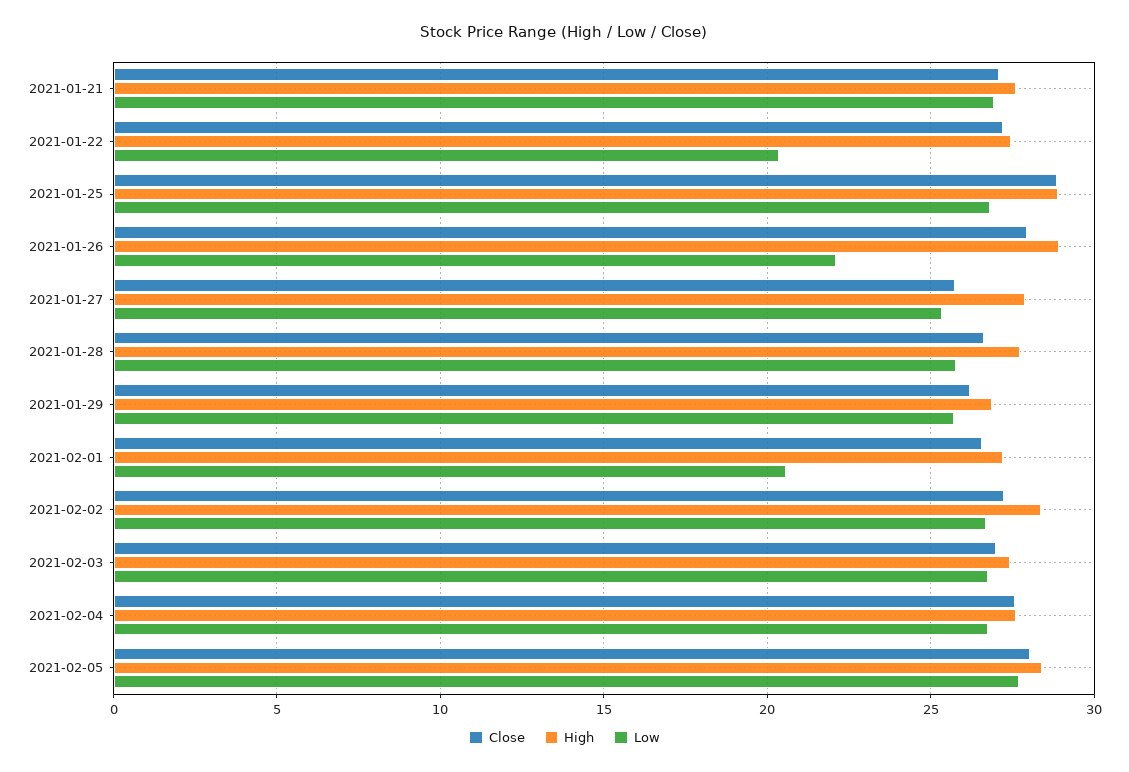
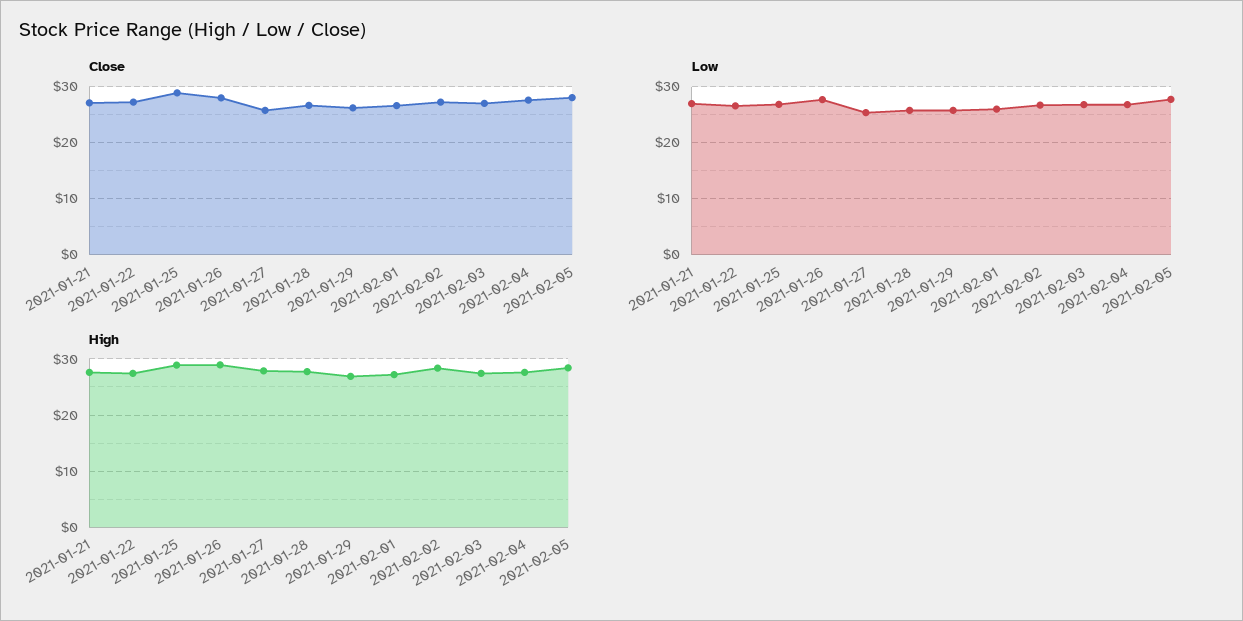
  {
    "Close": {
      "2021-01-21": 27,
      "2021-01-22": 27,
      "2021-01-25": 29,
      "2021-01-26": 28,
      "2021-01-27": 25.5,
      "2021-01-28": 26.5,
      "2021-01-29": 26,
      "2021-02-01": 26.5,
      "2021-02-02": 27,
      "2021-02-03": 27,
      "2021-02-04": 27.5,
      "2021-02-05": 28
    },
    "High": {
      "2021-01-21": 27.5,
      "2021-01-22": 27.5,
      "2021-01-25": 29,
      "2021-01-26": 29,
      "2021-01-27": 28,
      "2021-01-28": 27.5,
      "2021-01-29": 27,
      "2021-02-01": 27,
      "2021-02-02": 28.5,
      "2021-02-03": 27.5,
      "2021-02-04": 27.5,
      "2021-02-05": 28.5
    },
    "Low": {
      "2021-01-21": 27,
-     "2021-01-22": 20.5,
+     "2021-01-22": 26,
      "2021-01-25": 27,
-     "2021-01-26": 22,
+     "2021-01-26": 28,
      "2021-01-27": 25.5,
      "2021-01-28": 26,
      "2021-01-29": 25.5,
-     "2021-02-01": 20.5,
+     "2021-02-01": 26,
      "2021-02-02": 26.5,
      "2021-02-03": 27,
      "2021-02-04": 27,
      "2021-02-05": 27.5
    }
  }

